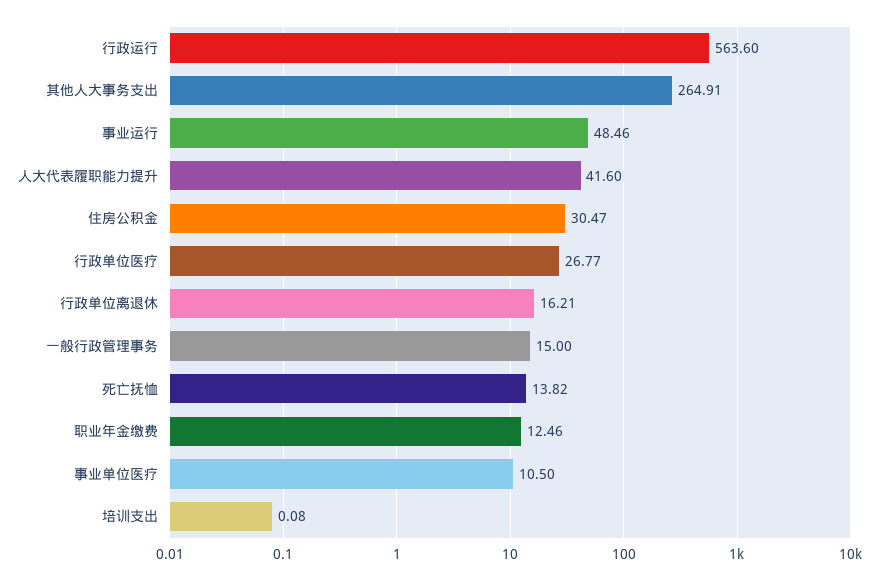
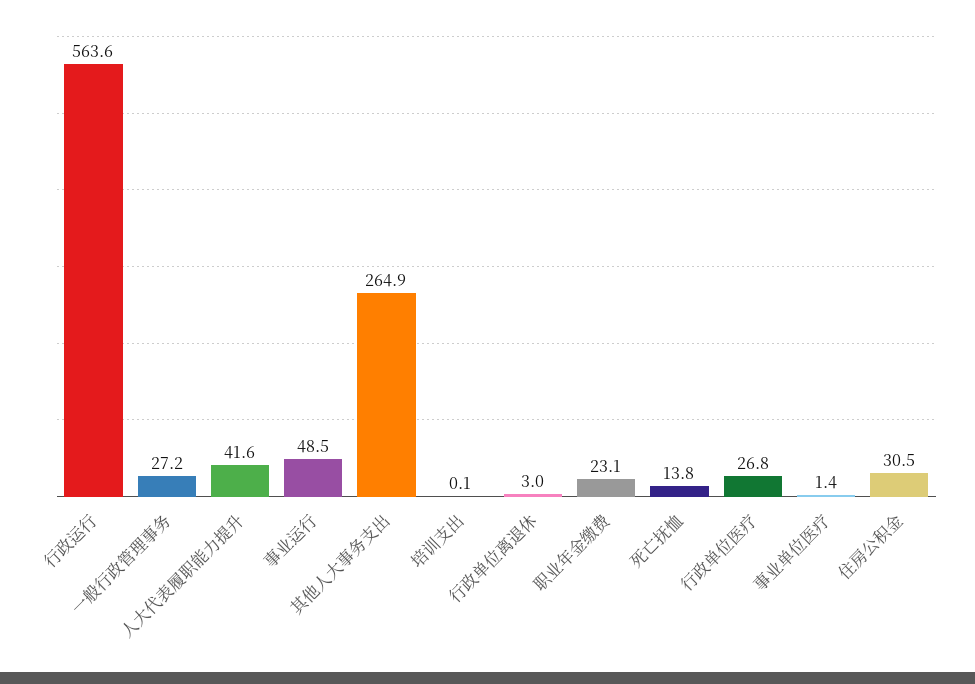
  {
    "行政运行": 563.6,
    "其他人大事务支出": 264.91,
    "事业运行": 48.46,
    "人大代表履职能力提升": 41.6,
    "住房公积金": 30.47,
    "行政单位医疗": 26.77,
-   "行政单位离退休": 16.21,
+   "行政单位离退休": 3,
-   "一般行政管理事务": 15,
+   "一般行政管理事务": 27.2,
    "死亡抚恤": 13.82,
-   "职业年金缴费": 12.46,
+   "职业年金缴费": 23.1,
-   "事业单位医疗": 10.5,
+   "事业单位医疗": 1.4,
    "培训支出": 0.08
  }

